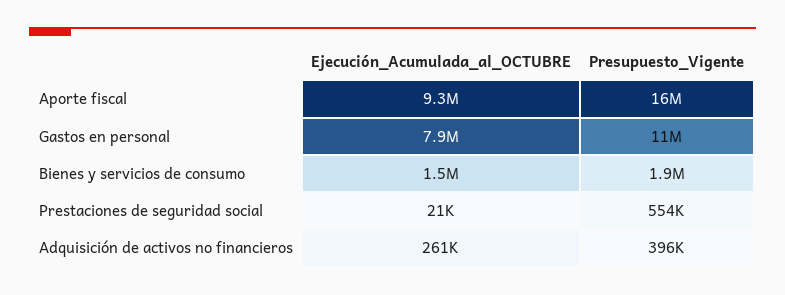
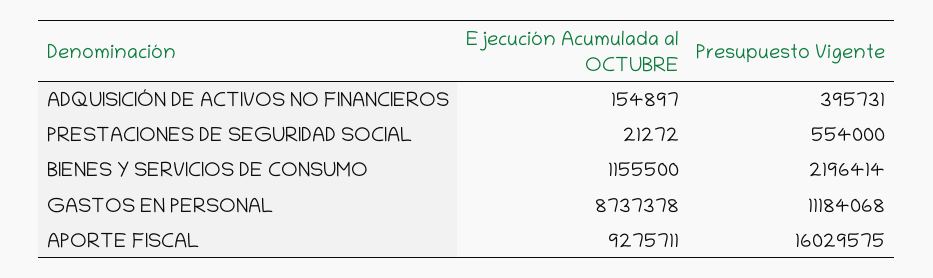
  {
    "Ejecución_Acumulada_al_OCTUBRE": {
      "Aporte fiscal": 9275711,
-     "Gastos en personal": 7900000,
+     "Gastos en personal": 8737378,
-     "Bienes y servicios de consumo": 1500000,
+     "Bienes y servicios de consumo": 1155500,
      "Prestaciones de seguridad social": 21272,
-     "Adquisición de activos no financieros": 261000
+     "Adquisición de activos no financieros": 154897
    },
    "Presupuesto_Vigente": {
      "Aporte fiscal": 16029575,
      "Gastos en personal": 11184068,
-     "Bienes y servicios de consumo": 1900000,
+     "Bienes y servicios de consumo": 2196414,
      "Prestaciones de seguridad social": 554000,
      "Adquisición de activos no financieros": 395731
    }
  }

